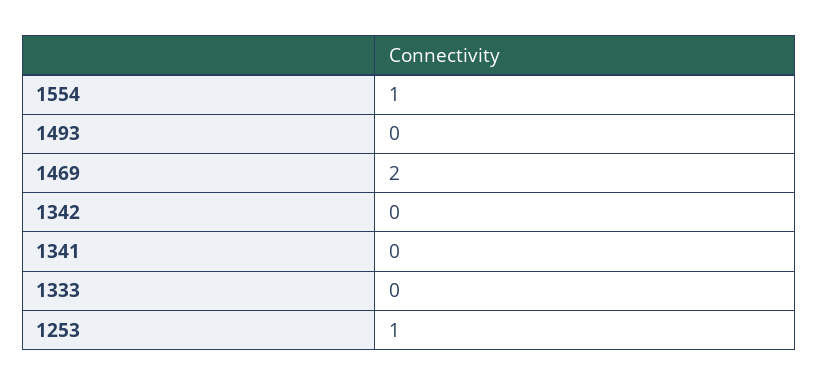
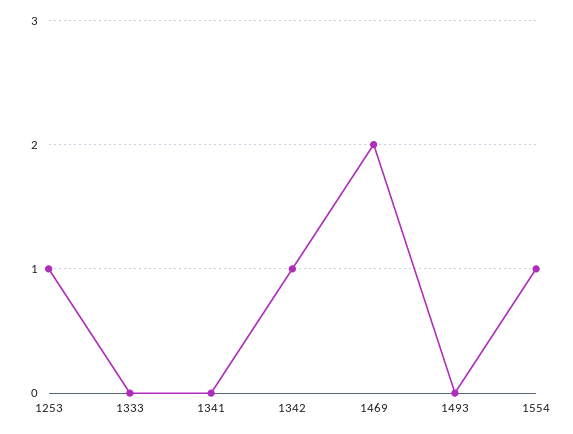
  {
    "1554": 1,
    "1493": 0,
    "1469": 2,
-   "1342": 0,
+   "1342": 1,
    "1341": 0,
    "1333": 0,
    "1253": 1
  }

